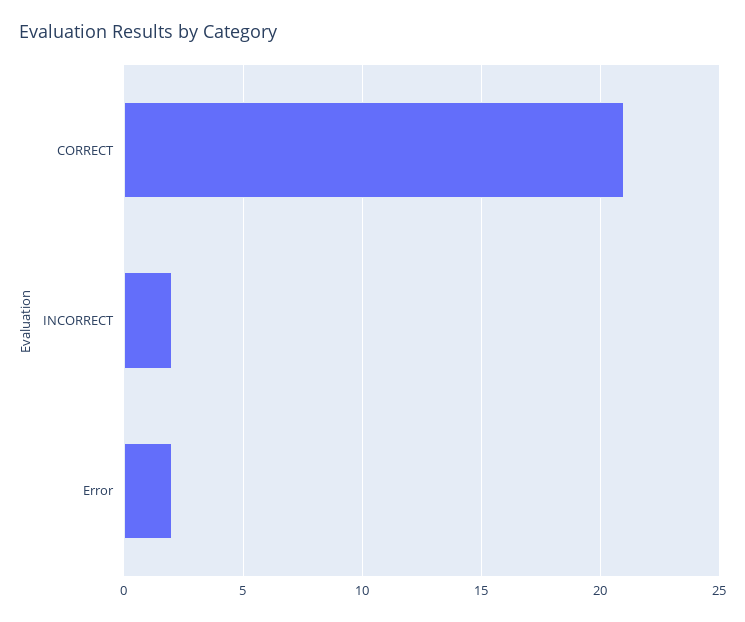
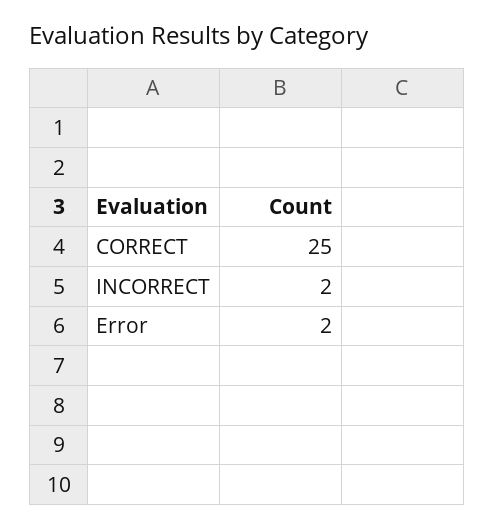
  {
-   "CORRECT": 21,
+   "CORRECT": 25,
    "INCORRECT": 2,
    "Error": 2
  }

